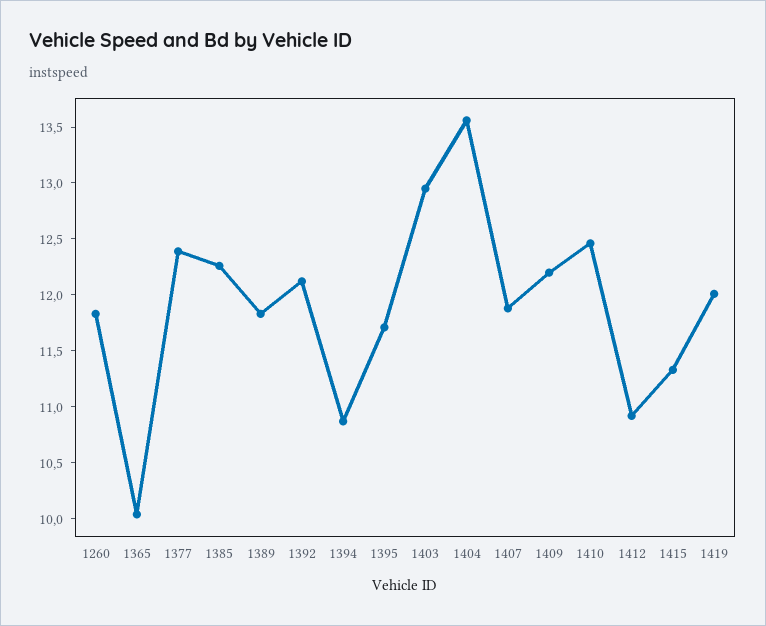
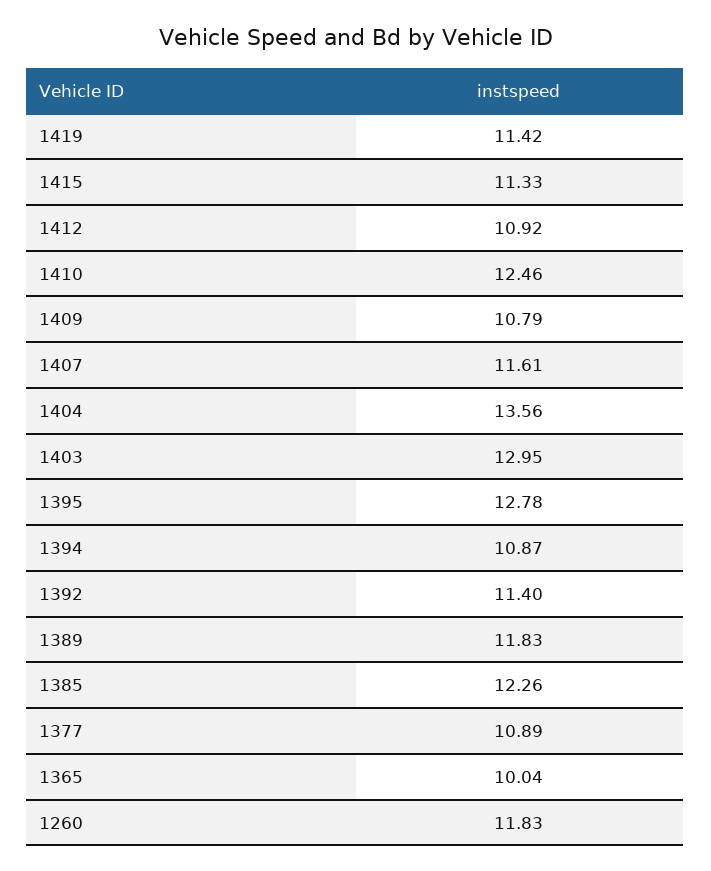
  {
    "1260": 11.83,
    "1365": 10.04,
-   "1377": 12.4,
+   "1377": 10.89,
    "1385": 12.26,
    "1389": 11.83,
-   "1392": 12.1,
+   "1392": 11.4,
    "1394": 10.87,
-   "1395": 11.7,
+   "1395": 12.78,
    "1403": 12.95,
    "1404": 13.56,
-   "1407": 11.9,
+   "1407": 11.61,
-   "1409": 12.2,
+   "1409": 10.79,
    "1410": 12.46,
    "1412": 10.92,
    "1415": 11.33,
-   "1419": 12
+   "1419": 11.42
  }

